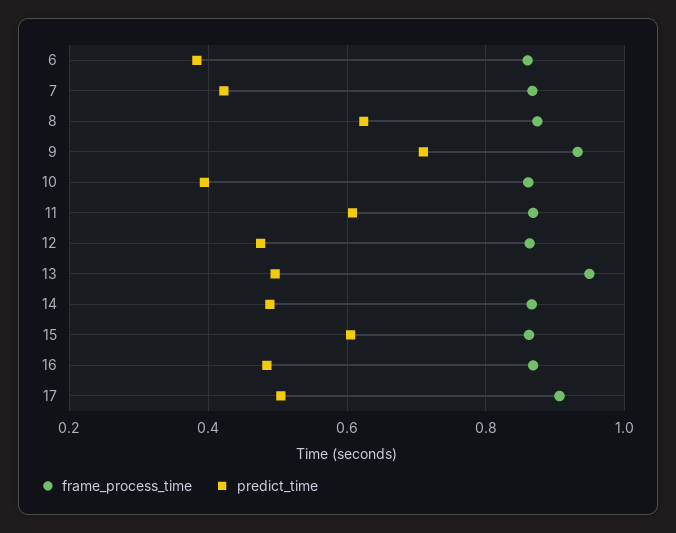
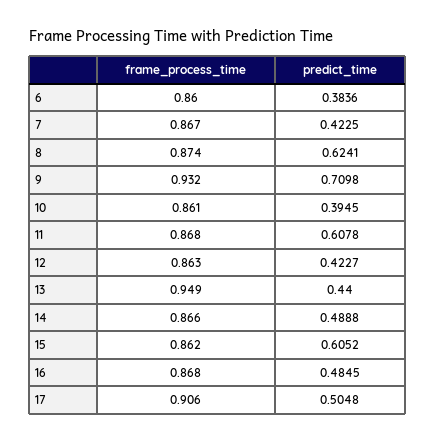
  {
    "frame_process_time": {
      "6": 0.86,
      "7": 0.867,
      "8": 0.874,
      "9": 0.932,
      "10": 0.861,
      "11": 0.868,
      "12": 0.863,
      "13": 0.949,
      "14": 0.866,
      "15": 0.862,
      "16": 0.868,
      "17": 0.906
    },
    "predict_time": {
      "6": 0.3836,
      "7": 0.4225,
      "8": 0.6241,
      "9": 0.7098,
      "10": 0.3945,
      "11": 0.6078,
-     "12": 0.48,
+     "12": 0.4227,
-     "13": 0.5,
+     "13": 0.44,
      "14": 0.4888,
      "15": 0.6052,
      "16": 0.4845,
      "17": 0.5048
    }
  }

